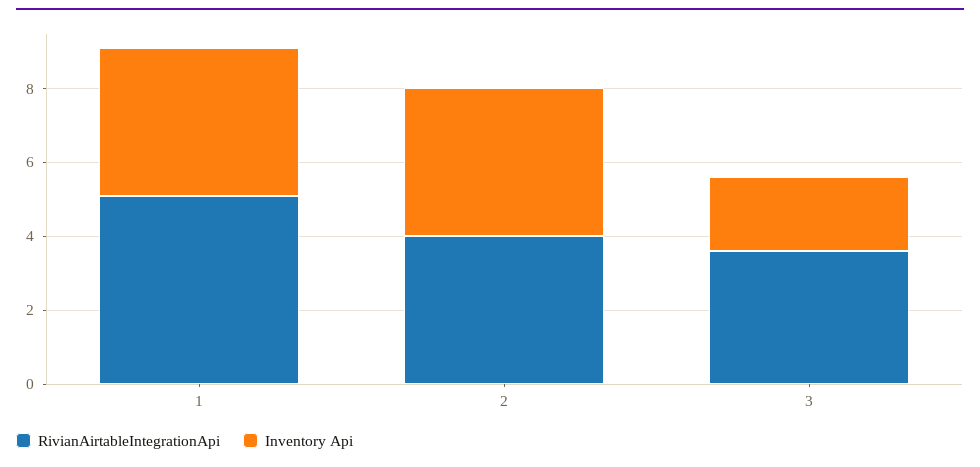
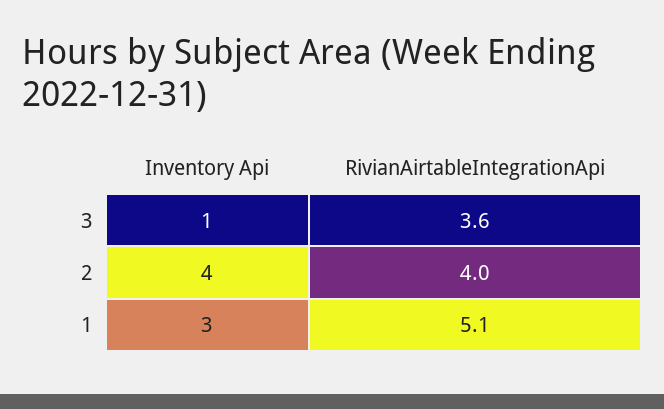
  {
    "RivianAirtableIntegrationApi": {
      "1": 5.1,
      "2": 4,
      "3": 3.6
    },
    "Inventory Api": {
-     "1": 4,
+     "1": 3,
      "2": 4,
-     "3": 2
+     "3": 1
    }
  }

